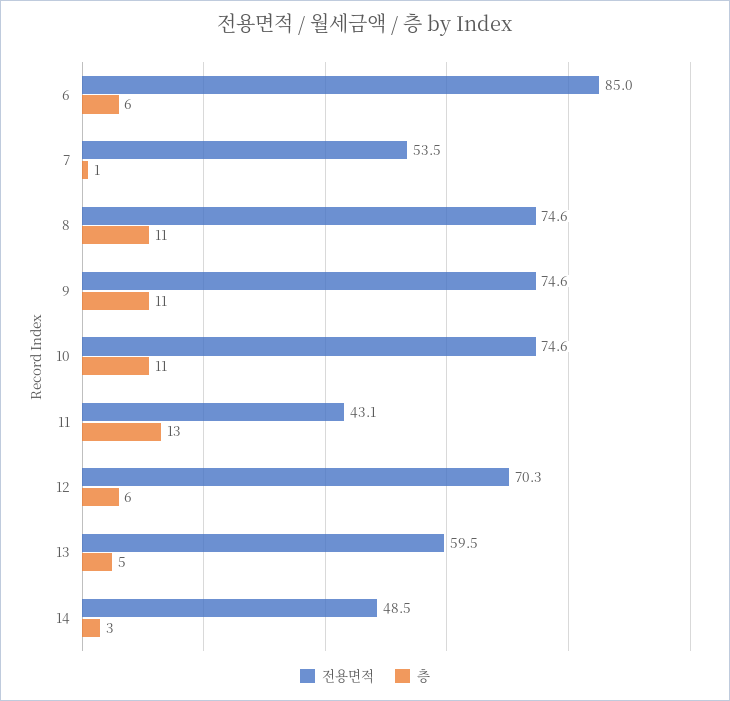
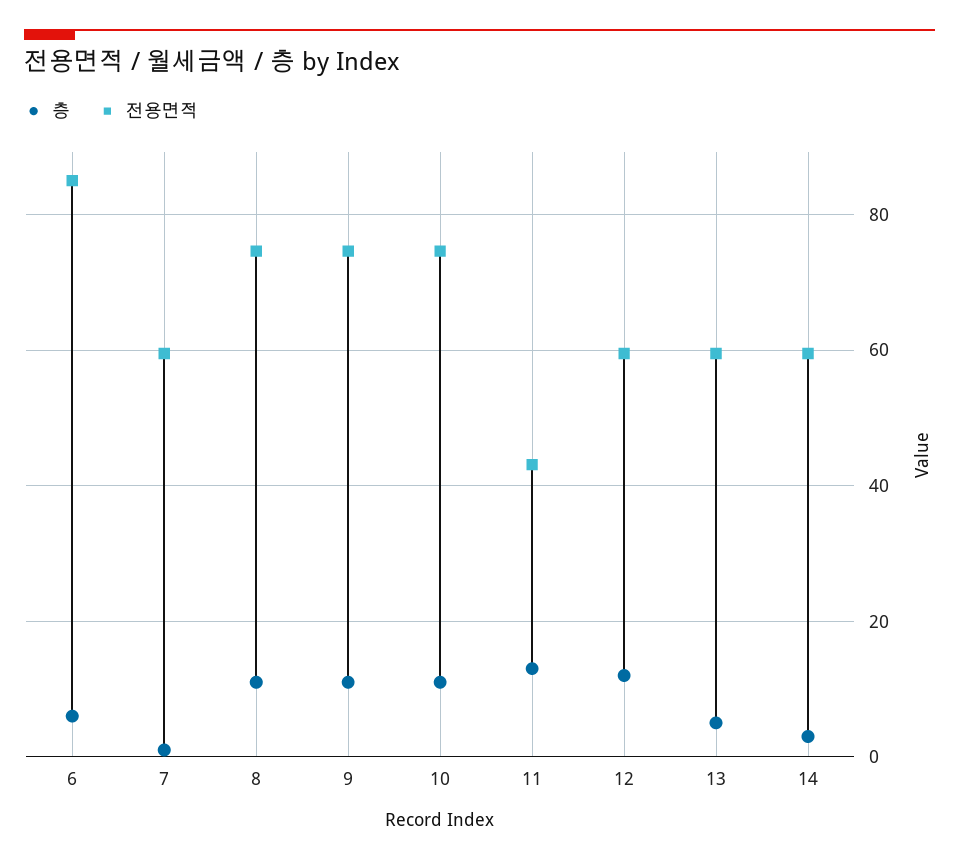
  {
    "전용면적": {
      "6": 85,
-     "7": 53.5,
+     "7": 60,
      "8": 74.6,
      "9": 74.6,
      "10": 74.6,
      "11": 43.1,
-     "12": 70.3,
+     "12": 60,
      "13": 59.5,
-     "14": 48.5
+     "14": 60
    },
    "층": {
      "6": 6,
      "7": 1,
      "8": 11,
      "9": 11,
      "10": 11,
      "11": 13,
-     "12": 6,
+     "12": 12,
      "13": 5,
      "14": 3
    }
  }

